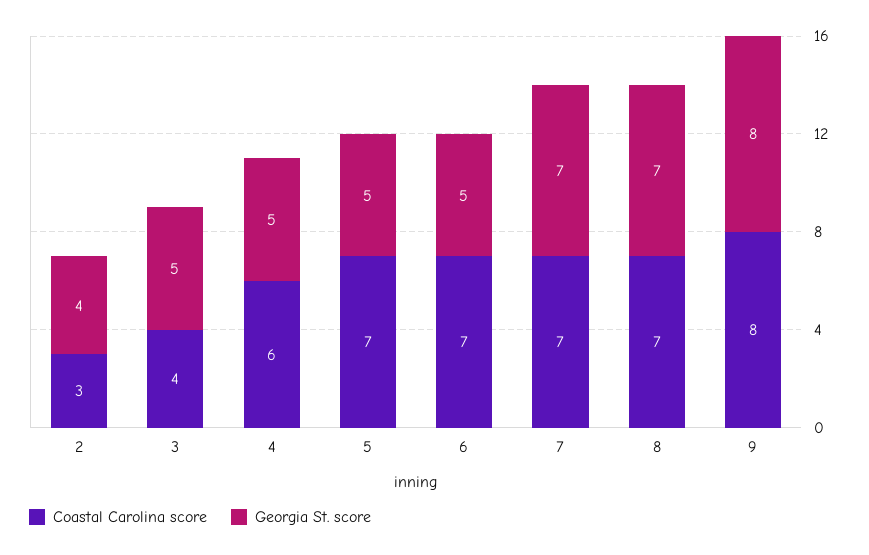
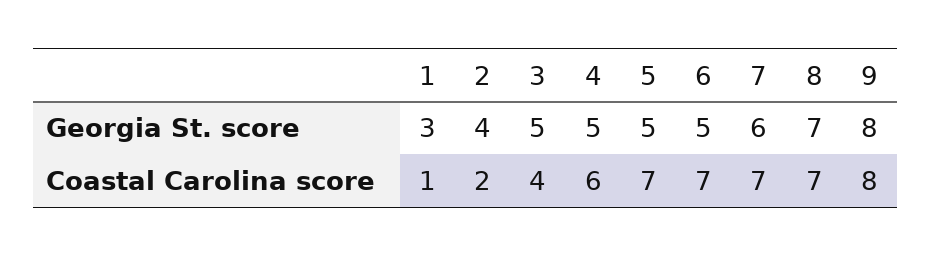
  {
    "Coastal Carolina score": {
-     "2": 3,
+     "2": 2,
      "3": 4,
      "4": 6,
      "5": 7,
      "6": 7,
      "7": 7,
      "8": 7,
-     "9": 8
+     "9": 8,
+     "1": 1
    },
    "Georgia St. score": {
      "2": 4,
      "3": 5,
      "4": 5,
      "5": 5,
      "6": 5,
-     "7": 7,
+     "7": 6,
      "8": 7,
-     "9": 8
+     "9": 8,
+     "1": 3
    }
  }

